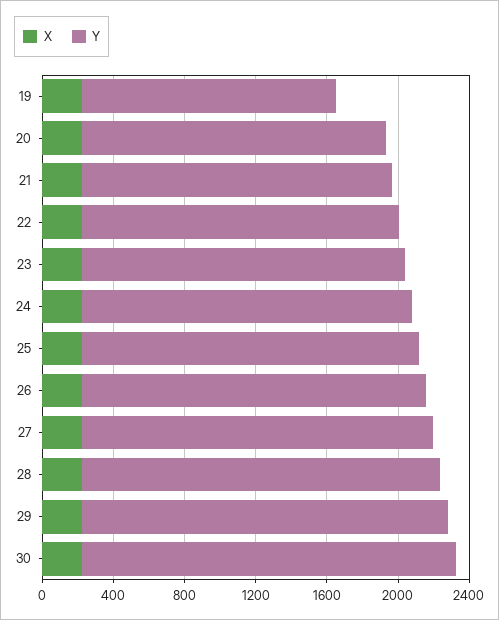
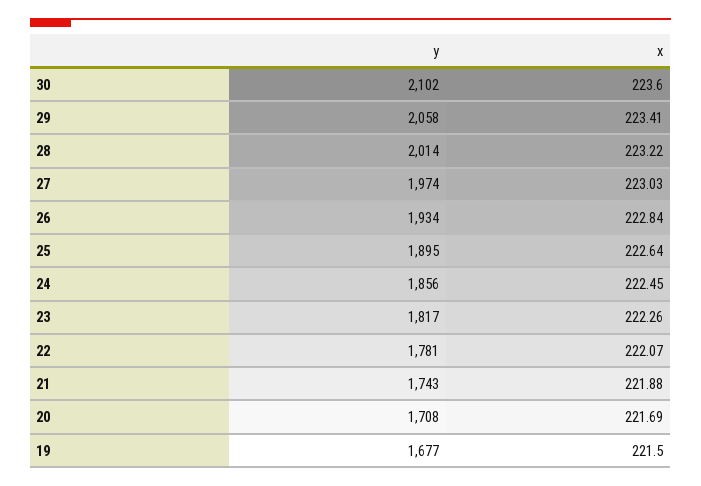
  {
    "X": {
      "19": 221.5,
      "20": 221.69,
      "21": 221.88,
      "22": 222.07,
      "23": 222.26,
      "24": 222.45,
      "25": 222.64,
      "26": 222.84,
      "27": 223.03,
      "28": 223.22,
      "29": 223.41,
      "30": 223.6
    },
    "Y": {
-     "19": 1400,
+     "19": 1677,
      "20": 1708,
      "21": 1743,
      "22": 1781,
      "23": 1817,
      "24": 1856,
      "25": 1895,
      "26": 1934,
      "27": 1974,
      "28": 2014,
      "29": 2058,
      "30": 2102
    }
  }

